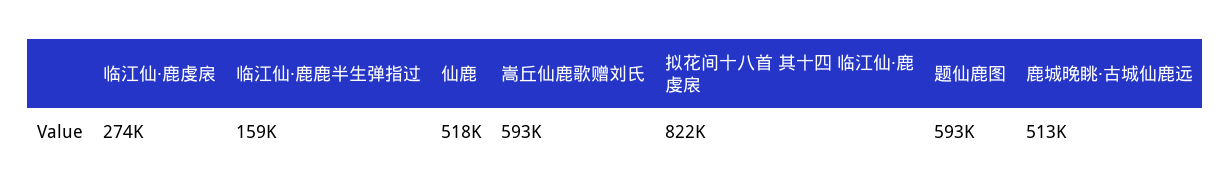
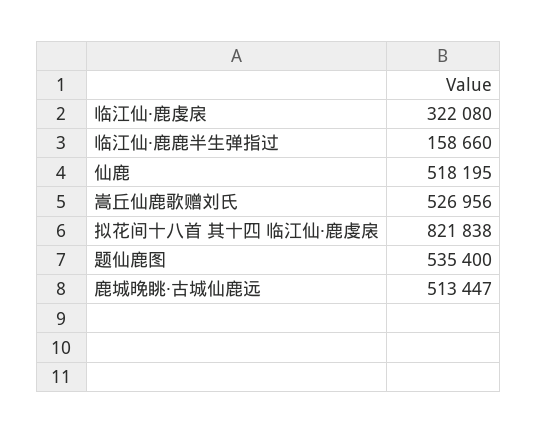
  {
-   "临江仙·鹿虔扆": 274000,
+   "临江仙·鹿虔扆": 322080,
    "临江仙·鹿鹿半生弹指过": 158660,
    "仙鹿": 518195,
-   "嵩丘仙鹿歌赠刘氏": 593000,
+   "嵩丘仙鹿歌赠刘氏": 526956,
    "拟花间十八首 其十四 临江仙·鹿虔扆": 821838,
-   "题仙鹿图": 593000,
+   "题仙鹿图": 535400,
    "鹿城晚眺·古城仙鹿远": 513447
  }

